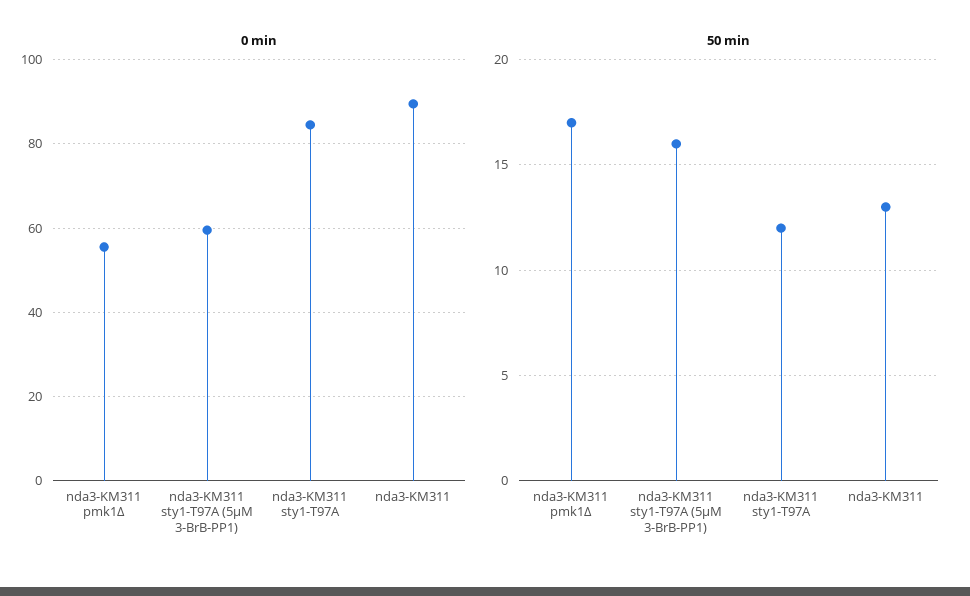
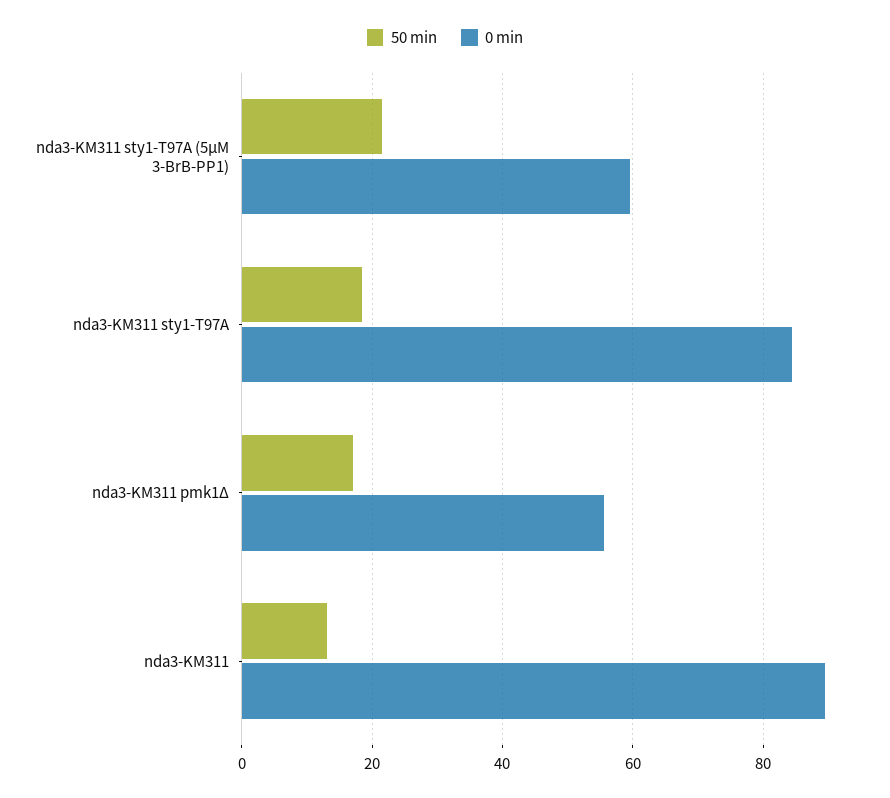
  {
    "0 min": {
      "nda3-KM311 pmk1Δ": 56,
      "nda3-KM311 sty1-T97A (5μM 3-BrB-PP1)": 60,
      "nda3-KM311 sty1-T97A": 84,
      "nda3-KM311": 90
    },
    "50 min": {
      "nda3-KM311 pmk1Δ": 17,
-     "nda3-KM311 sty1-T97A (5μM 3-BrB-PP1)": 16,
+     "nda3-KM311 sty1-T97A (5μM 3-BrB-PP1)": 22,
-     "nda3-KM311 sty1-T97A": 12,
+     "nda3-KM311 sty1-T97A": 18,
      "nda3-KM311": 13
    }
  }

